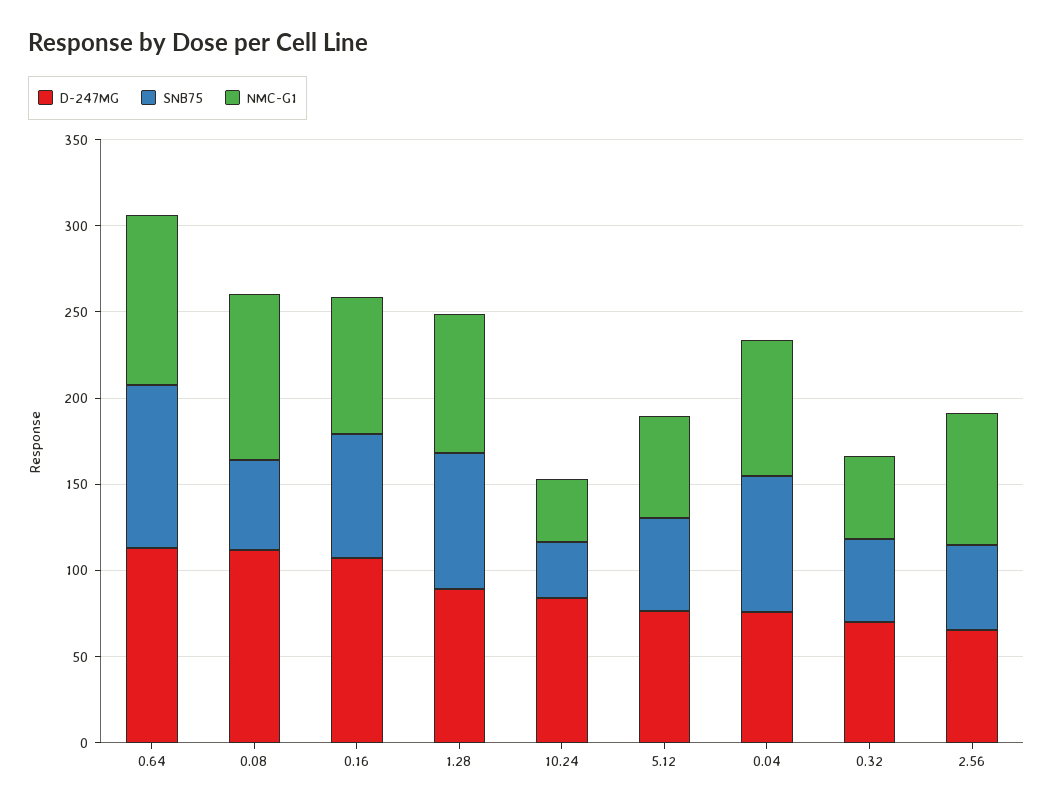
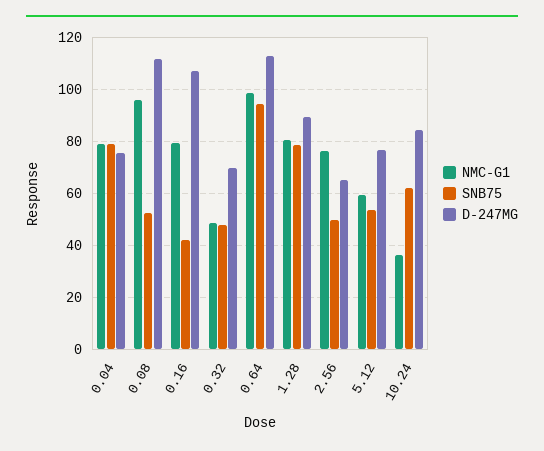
  {
    "D-247MG": {
      "0.64": 112.5,
      "0.08": 112.5,
      "0.16": 107.5,
      "1.28": 90,
      "10.24": 85,
      "5.12": 77.5,
      "0.04": 75,
      "0.32": 70,
      "2.56": 65
    },
    "SNB75": {
      "0.64": 95,
      "0.08": 52.5,
-     "0.16": 70,
+     "0.16": 42.5,
      "1.28": 80,
-     "10.24": 30,
+     "10.24": 62.5,
      "5.12": 52.5,
      "0.04": 80,
      "0.32": 47.5,
      "2.56": 50
    },
    "NMC-G1": {
      "0.64": 97.5,
      "0.08": 95,
      "0.16": 80,
      "1.28": 80,
      "10.24": 37.5,
      "5.12": 60,
      "0.04": 80,
      "0.32": 47.5,
      "2.56": 77.5
    }
  }

